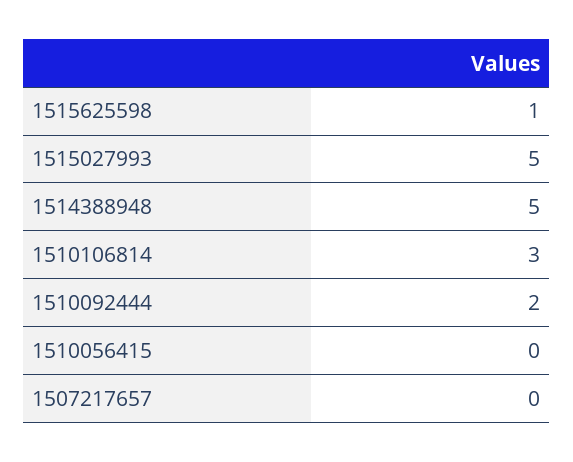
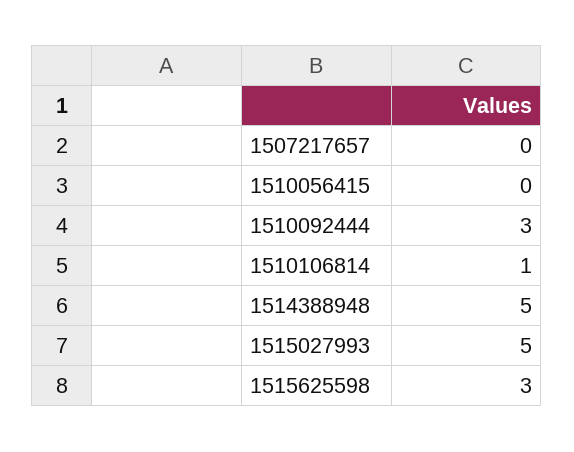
  {
-   "1515625598": 1,
+   "1515625598": 3,
    "1515027993": 5,
    "1514388948": 5,
-   "1510106814": 3,
+   "1510106814": 1,
-   "1510092444": 2,
+   "1510092444": 3,
    "1510056415": 0,
    "1507217657": 0
  }

